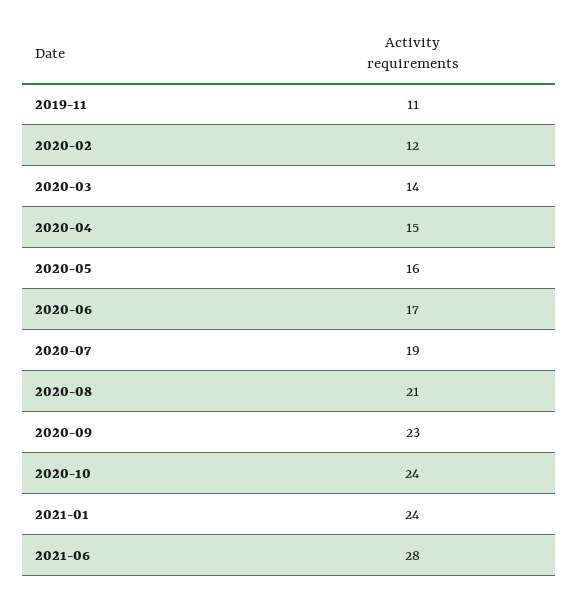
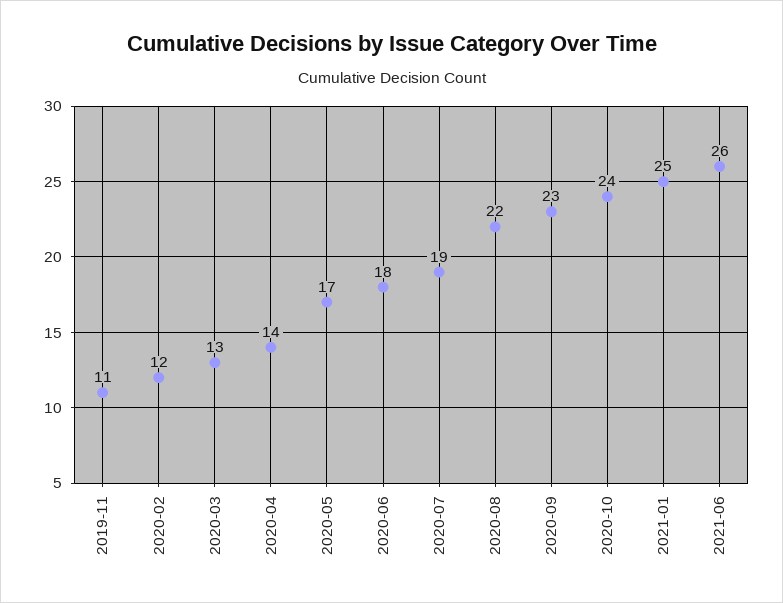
  {
    "2019-11": 11,
    "2020-02": 12,
-   "2020-03": 14,
+   "2020-03": 13,
-   "2020-04": 15,
+   "2020-04": 14,
-   "2020-05": 16,
+   "2020-05": 17,
-   "2020-06": 17,
+   "2020-06": 18,
    "2020-07": 19,
-   "2020-08": 21,
+   "2020-08": 22,
    "2020-09": 23,
    "2020-10": 24,
-   "2021-01": 24,
+   "2021-01": 25,
-   "2021-06": 28
+   "2021-06": 26
  }

